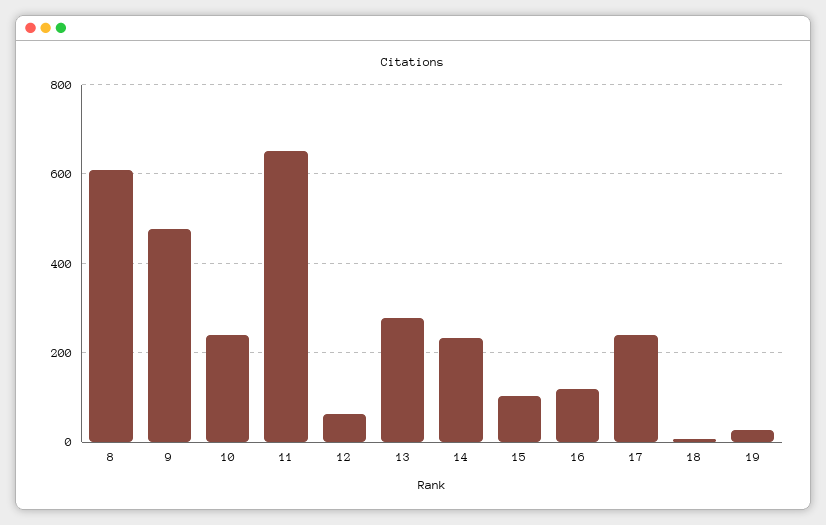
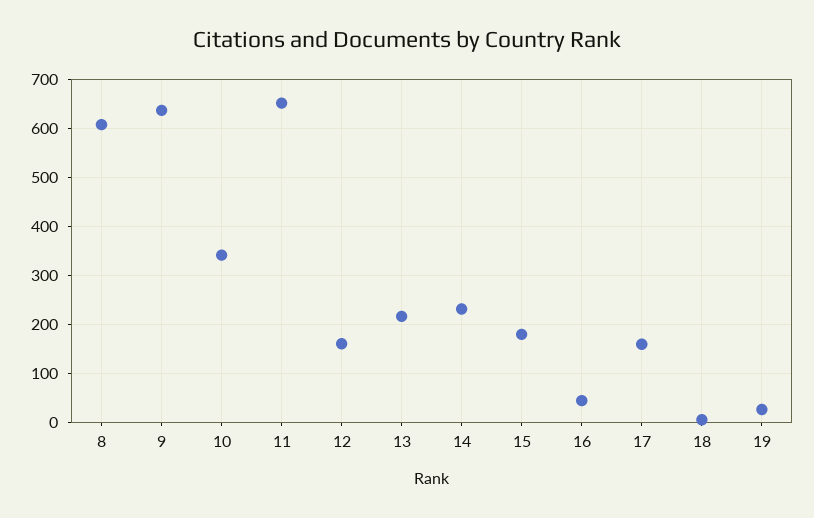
  {
    "8": 600,
-   "9": 480,
+   "9": 640,
-   "10": 240,
+   "10": 340,
    "11": 660,
-   "12": 60,
+   "12": 160,
-   "13": 280,
+   "13": 220,
    "14": 240,
-   "15": 100,
+   "15": 180,
-   "16": 120,
+   "16": 40,
-   "17": 240,
+   "17": 160,
    "18": 0,
    "19": 20
  }

